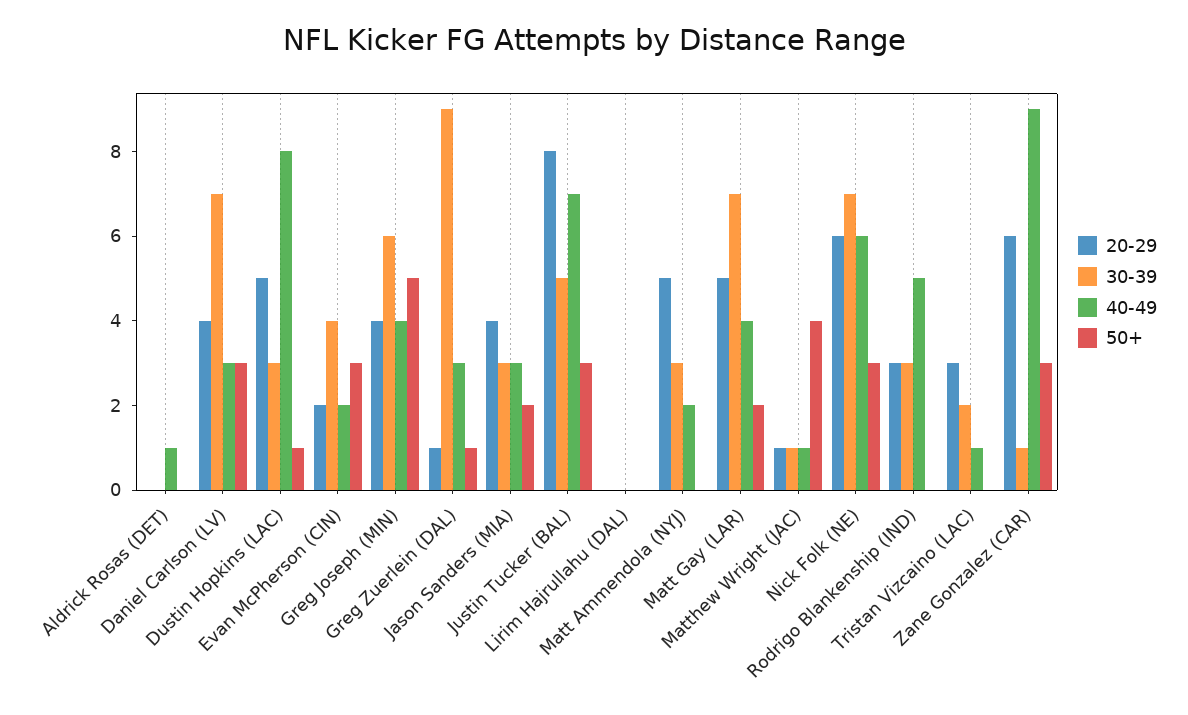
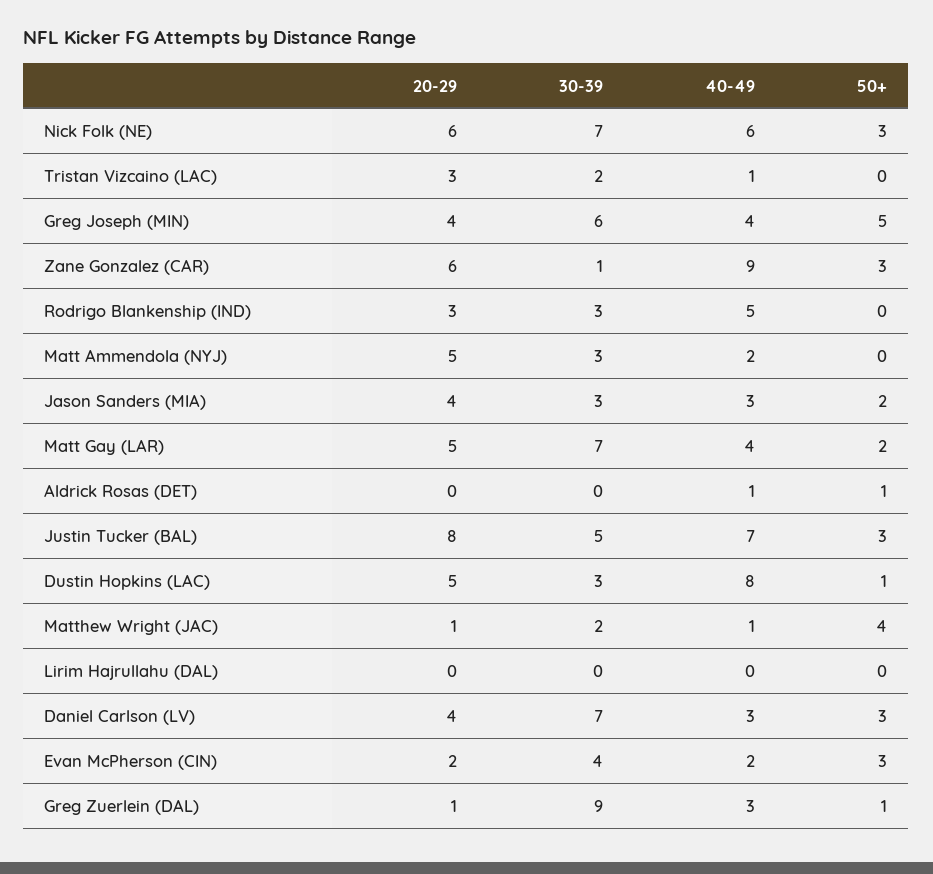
  {
    "20-29": {
      "Aldrick Rosas (DET)": 0,
      "Daniel Carlson (LV)": 4,
      "Dustin Hopkins (LAC)": 5,
      "Evan McPherson (CIN)": 2,
      "Greg Joseph (MIN)": 4,
      "Greg Zuerlein (DAL)": 1,
      "Jason Sanders (MIA)": 4,
      "Justin Tucker (BAL)": 8,
      "Lirim Hajrullahu (DAL)": 0,
      "Matt Ammendola (NYJ)": 5,
      "Matt Gay (LAR)": 5,
      "Matthew Wright (JAC)": 1,
      "Nick Folk (NE)": 6,
      "Rodrigo Blankenship (IND)": 3,
      "Tristan Vizcaino (LAC)": 3,
      "Zane Gonzalez (CAR)": 6
    },
    "30-39": {
      "Aldrick Rosas (DET)": 0,
      "Daniel Carlson (LV)": 7,
      "Dustin Hopkins (LAC)": 3,
      "Evan McPherson (CIN)": 4,
      "Greg Joseph (MIN)": 6,
      "Greg Zuerlein (DAL)": 9,
      "Jason Sanders (MIA)": 3,
      "Justin Tucker (BAL)": 5,
      "Lirim Hajrullahu (DAL)": 0,
      "Matt Ammendola (NYJ)": 3,
      "Matt Gay (LAR)": 7,
-     "Matthew Wright (JAC)": 1,
+     "Matthew Wright (JAC)": 2,
      "Nick Folk (NE)": 7,
      "Rodrigo Blankenship (IND)": 3,
      "Tristan Vizcaino (LAC)": 2,
      "Zane Gonzalez (CAR)": 1
    },
    "40-49": {
      "Aldrick Rosas (DET)": 1,
      "Daniel Carlson (LV)": 3,
      "Dustin Hopkins (LAC)": 8,
      "Evan McPherson (CIN)": 2,
      "Greg Joseph (MIN)": 4,
      "Greg Zuerlein (DAL)": 3,
      "Jason Sanders (MIA)": 3,
      "Justin Tucker (BAL)": 7,
      "Lirim Hajrullahu (DAL)": 0,
      "Matt Ammendola (NYJ)": 2,
      "Matt Gay (LAR)": 4,
      "Matthew Wright (JAC)": 1,
      "Nick Folk (NE)": 6,
      "Rodrigo Blankenship (IND)": 5,
      "Tristan Vizcaino (LAC)": 1,
      "Zane Gonzalez (CAR)": 9
    },
    "50+": {
-     "Aldrick Rosas (DET)": 0,
+     "Aldrick Rosas (DET)": 1,
      "Daniel Carlson (LV)": 3,
      "Dustin Hopkins (LAC)": 1,
      "Evan McPherson (CIN)": 3,
      "Greg Joseph (MIN)": 5,
      "Greg Zuerlein (DAL)": 1,
      "Jason Sanders (MIA)": 2,
      "Justin Tucker (BAL)": 3,
      "Lirim Hajrullahu (DAL)": 0,
      "Matt Ammendola (NYJ)": 0,
      "Matt Gay (LAR)": 2,
      "Matthew Wright (JAC)": 4,
      "Nick Folk (NE)": 3,
      "Rodrigo Blankenship (IND)": 0,
      "Tristan Vizcaino (LAC)": 0,
      "Zane Gonzalez (CAR)": 3
    }
  }

